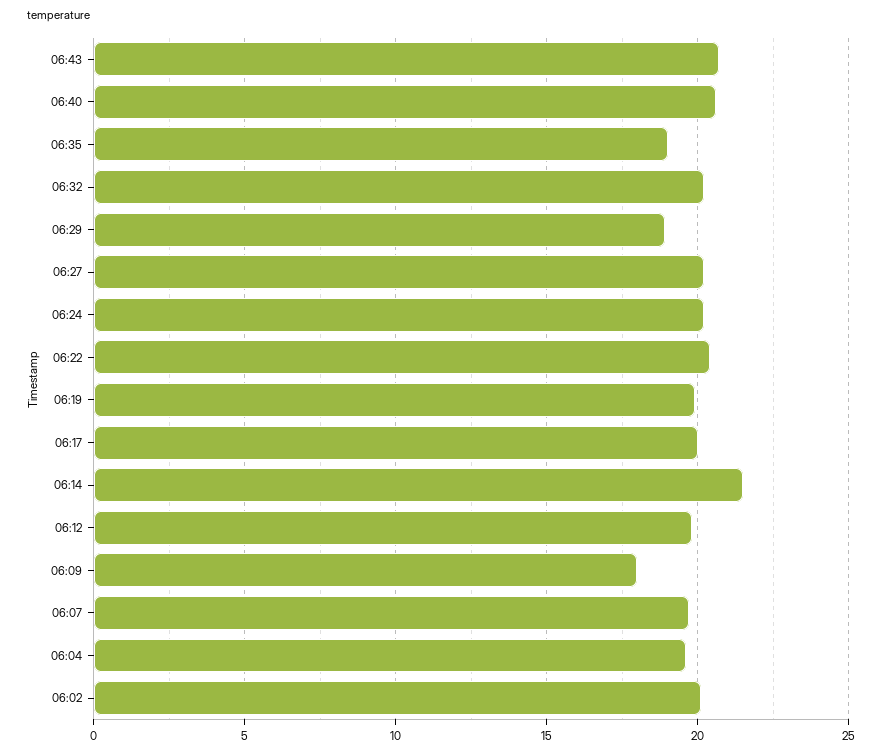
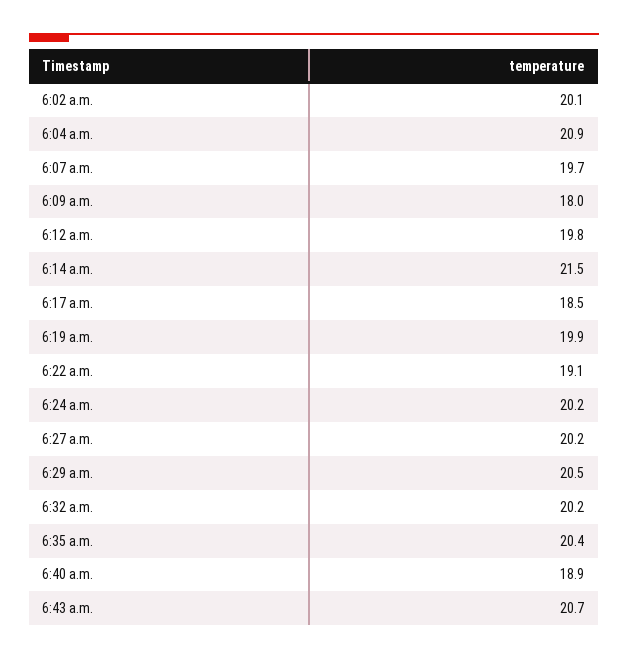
  {
    "06:43": 20.7,
-   "06:40": 20.5,
+   "06:40": 18.9,
-   "06:35": 19,
+   "06:35": 20.4,
    "06:32": 20.2,
-   "06:29": 19,
+   "06:29": 20.5,
    "06:27": 20.2,
    "06:24": 20.2,
-   "06:22": 20.5,
+   "06:22": 19.1,
    "06:19": 19.9,
-   "06:17": 20,
+   "06:17": 18.5,
    "06:14": 21.5,
    "06:12": 19.8,
    "06:09": 18,
    "06:07": 19.7,
-   "06:04": 19.5,
+   "06:04": 20.9,
    "06:02": 20.1
  }

